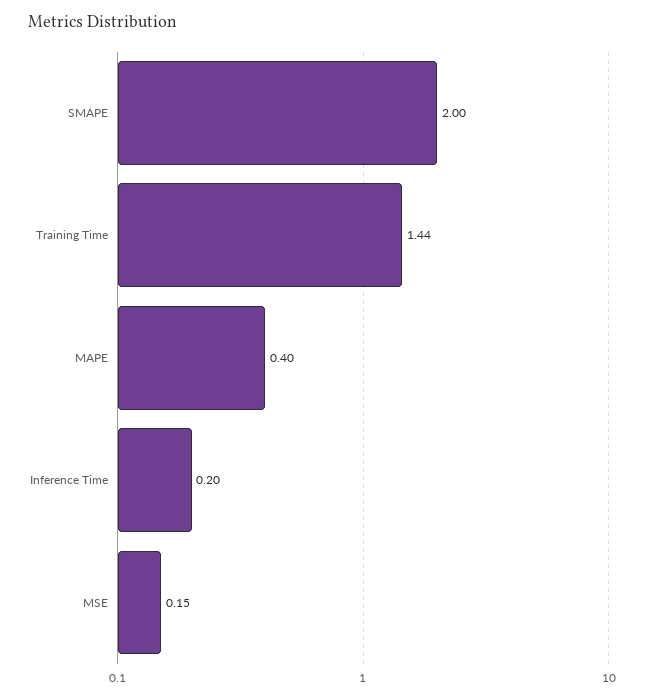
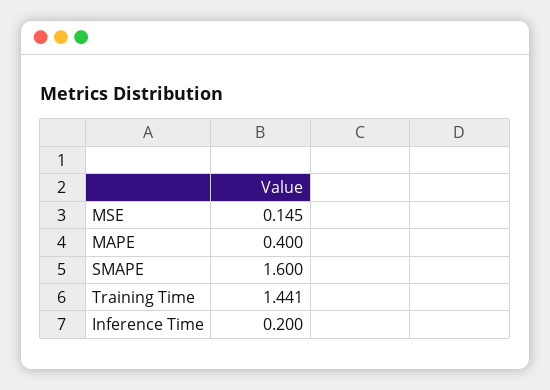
  {
-   "SMAPE": 2,
+   "SMAPE": 1.6,
    "Training Time": 1.441,
    "MAPE": 0.4,
    "Inference Time": 0.2,
    "MSE": 0.145
  }

